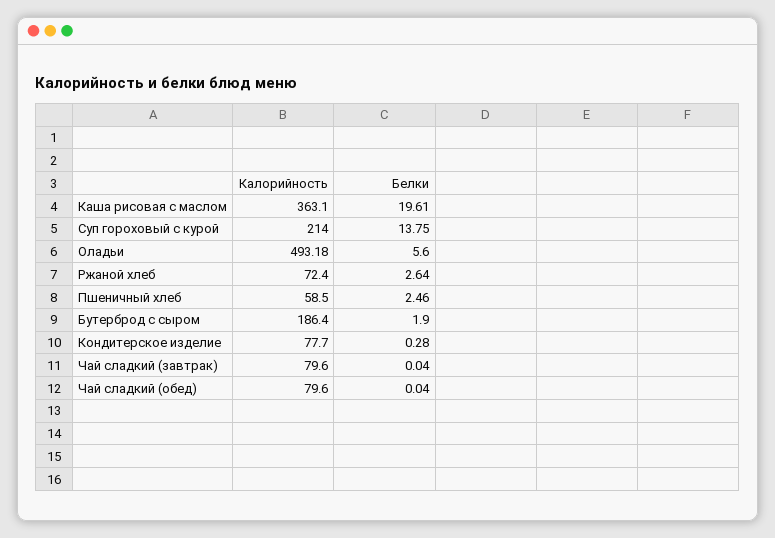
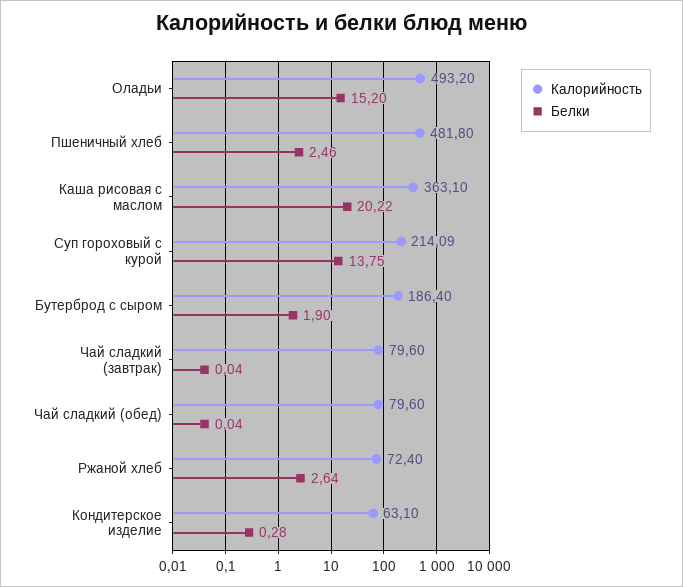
  {
    "Калорийность": {
      "Каша рисовая с маслом": 363.1,
-     "Суп гороховый с курой": 214,
+     "Суп гороховый с курой": 214.09,
-     "Оладьи": 493.18,
+     "Оладьи": 493.2,
      "Ржаной хлеб": 72.4,
-     "Пшеничный хлеб": 58.5,
+     "Пшеничный хлеб": 481.8,
      "Бутерброд с сыром": 186.4,
-     "Кондитерское изделие": 77.7,
+     "Кондитерское изделие": 63.1,
      "Чай сладкий (завтрак)": 79.6,
      "Чай сладкий (обед)": 79.6
    },
    "Белки": {
-     "Каша рисовая с маслом": 19.61,
+     "Каша рисовая с маслом": 20.22,
      "Суп гороховый с курой": 13.75,
-     "Оладьи": 5.6,
+     "Оладьи": 15.2,
      "Ржаной хлеб": 2.64,
      "Пшеничный хлеб": 2.46,
      "Бутерброд с сыром": 1.9,
      "Кондитерское изделие": 0.28,
      "Чай сладкий (завтрак)": 0.04,
      "Чай сладкий (обед)": 0.04
    }
  }

